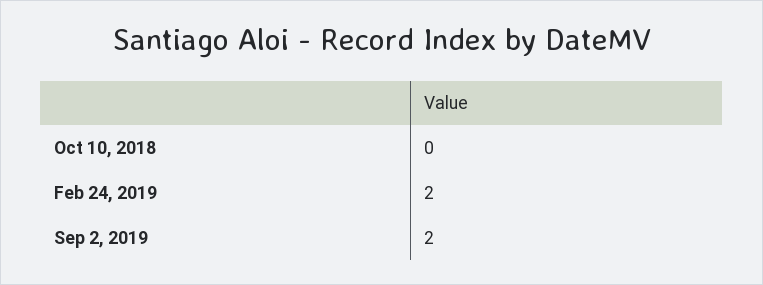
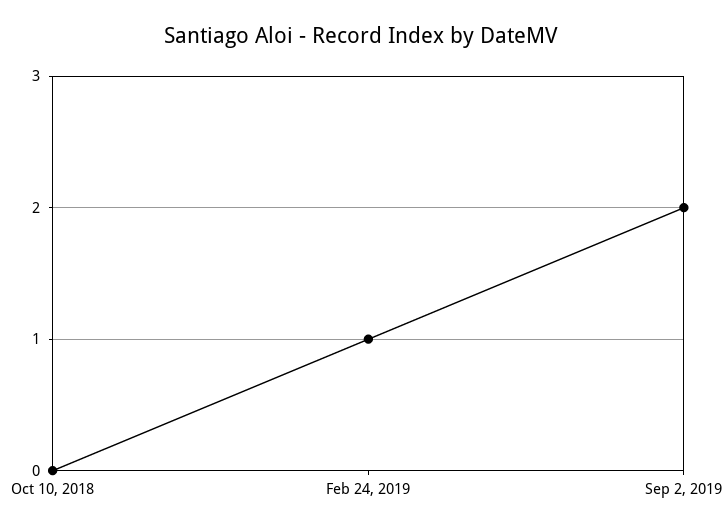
  {
    "Oct 10, 2018": 0,
-   "Feb 24, 2019": 2,
+   "Feb 24, 2019": 1,
    "Sep 2, 2019": 2
  }

